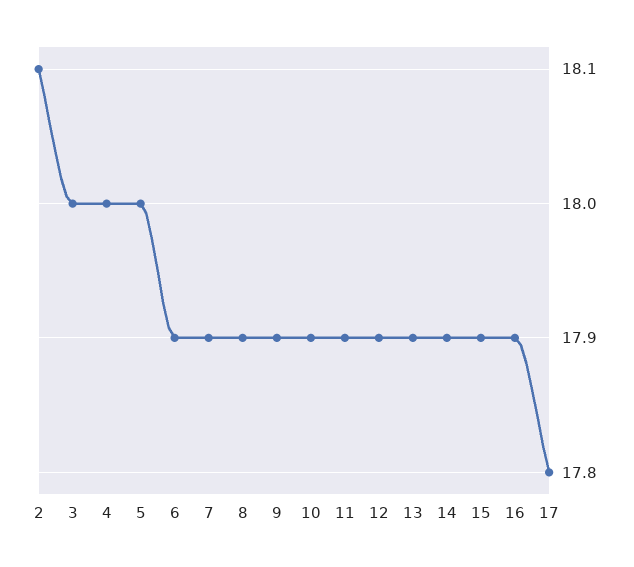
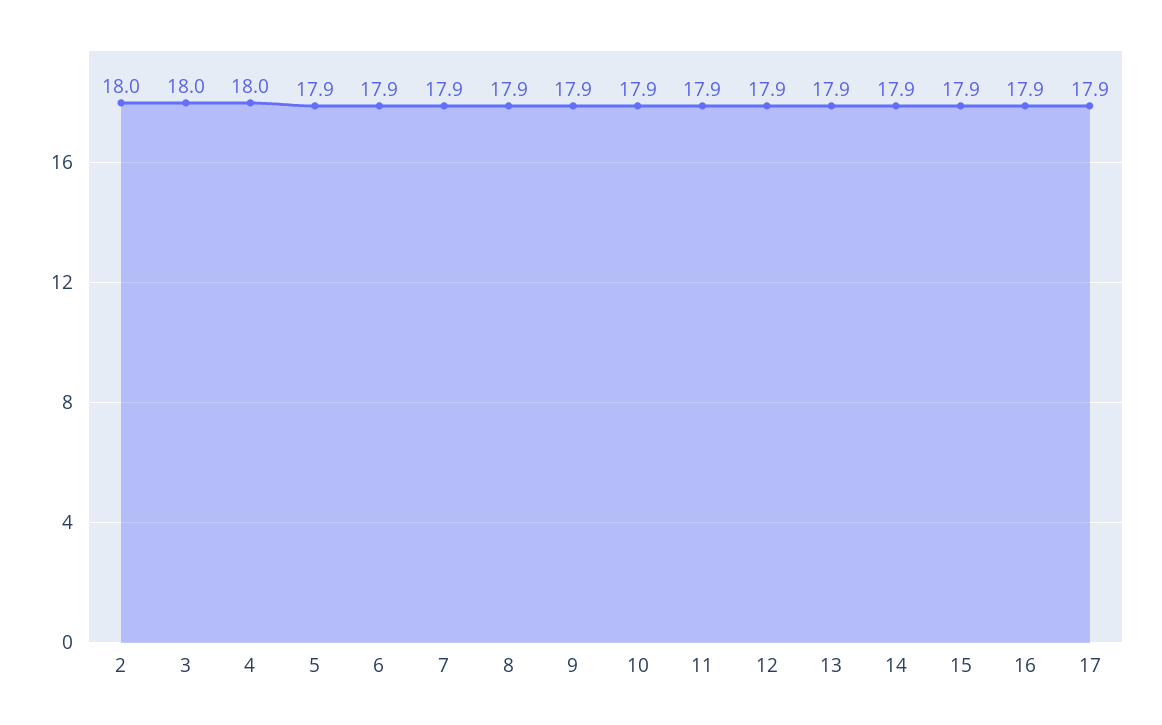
  {
-   "2": 18.1,
+   "2": 18,
    "3": 18,
    "4": 18,
-   "5": 18,
+   "5": 17.9,
    "6": 17.9,
    "7": 17.9,
    "8": 17.9,
    "9": 17.9,
    "10": 17.9,
    "11": 17.9,
    "12": 17.9,
    "13": 17.9,
    "14": 17.9,
    "15": 17.9,
    "16": 17.9,
-   "17": 17.8
+   "17": 17.9
  }

